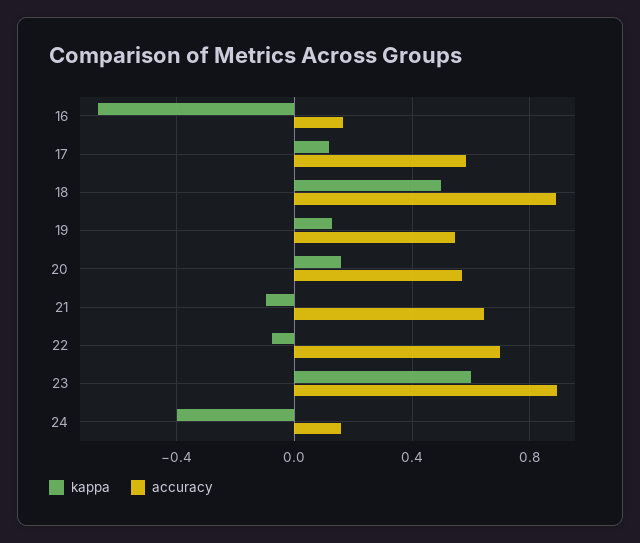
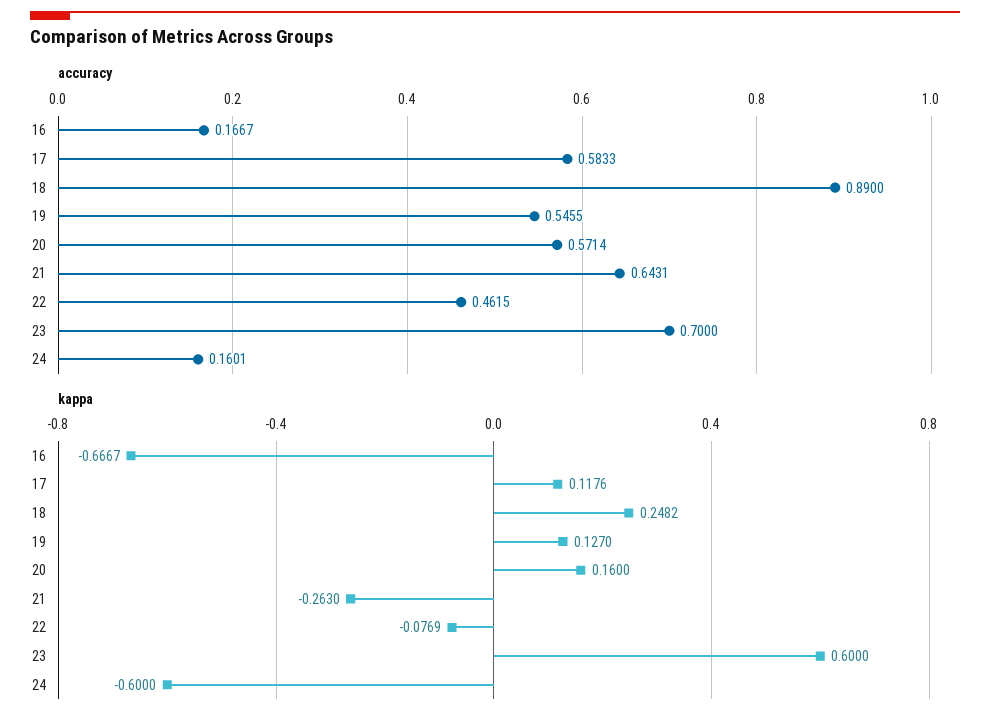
  {
    "kappa": {
      "16": -0.6667,
      "17": 0.1176,
-     "18": 0.5,
+     "18": 0.2482,
      "19": 0.127,
      "20": 0.16,
-     "21": -0.1,
+     "21": -0.263,
      "22": -0.0769,
      "23": 0.6,
-     "24": -0.4
+     "24": -0.6
    },
    "accuracy": {
      "16": 0.1667,
      "17": 0.5833,
      "18": 0.89,
      "19": 0.5455,
      "20": 0.5714,
      "21": 0.6431,
-     "22": 0.7,
+     "22": 0.4615,
-     "23": 0.9,
+     "23": 0.7,
      "24": 0.1601
    }
  }

